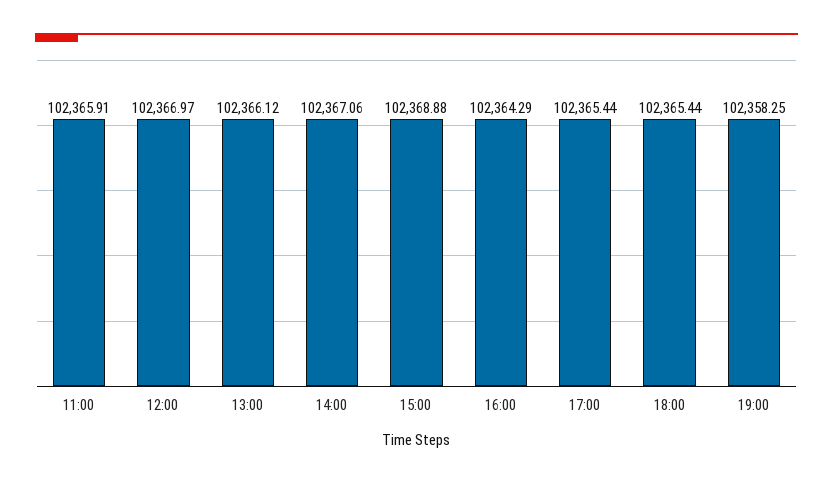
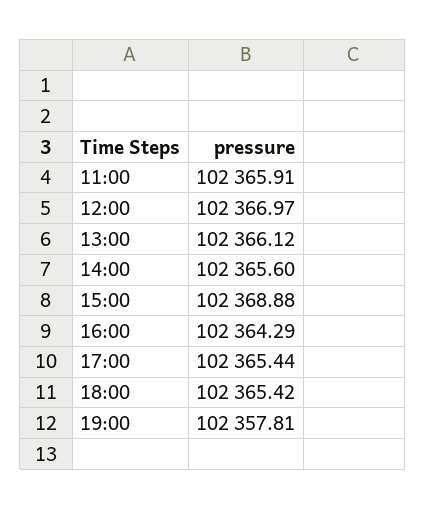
  {
    "11:00": 102365.91,
    "12:00": 102366.97,
    "13:00": 102366.12,
-   "14:00": 102367.06,
+   "14:00": 102365.6,
    "15:00": 102368.88,
    "16:00": 102364.29,
    "17:00": 102365.44,
-   "18:00": 102365.44,
+   "18:00": 102365.42,
-   "19:00": 102358.25
+   "19:00": 102357.81
  }

